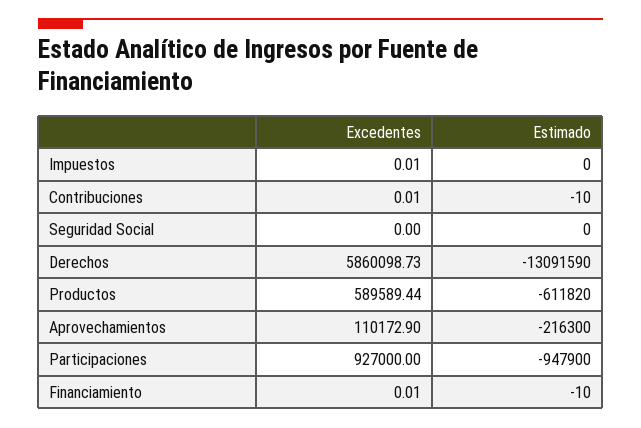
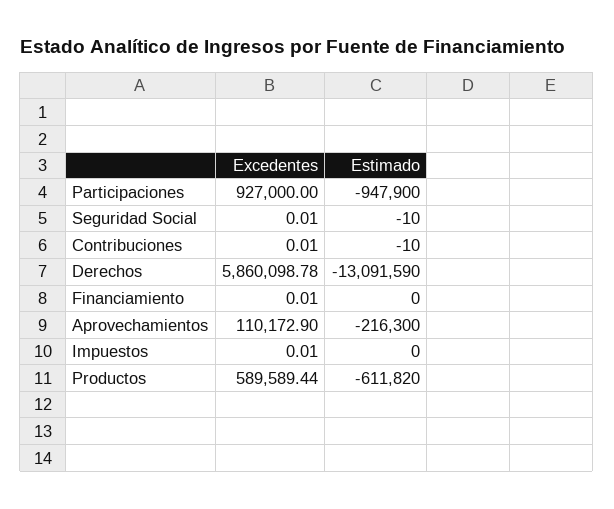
  {
    "Excedentes": {
      "Impuestos": 0.01,
      "Contribuciones": 0.01,
-     "Seguridad Social": 0,
+     "Seguridad Social": 0.01,
-     "Derechos": 5860098.73,
+     "Derechos": 5860098.78,
      "Productos": 589589.44,
      "Aprovechamientos": 110172.9,
      "Participaciones": 927000,
      "Financiamiento": 0.01
    },
    "Estimado": {
      "Impuestos": 0,
      "Contribuciones": -10,
-     "Seguridad Social": 0,
+     "Seguridad Social": -10,
      "Derechos": -13091590,
      "Productos": -611820,
      "Aprovechamientos": -216300,
      "Participaciones": -947900,
-     "Financiamiento": -10
+     "Financiamiento": 0
    }
  }

